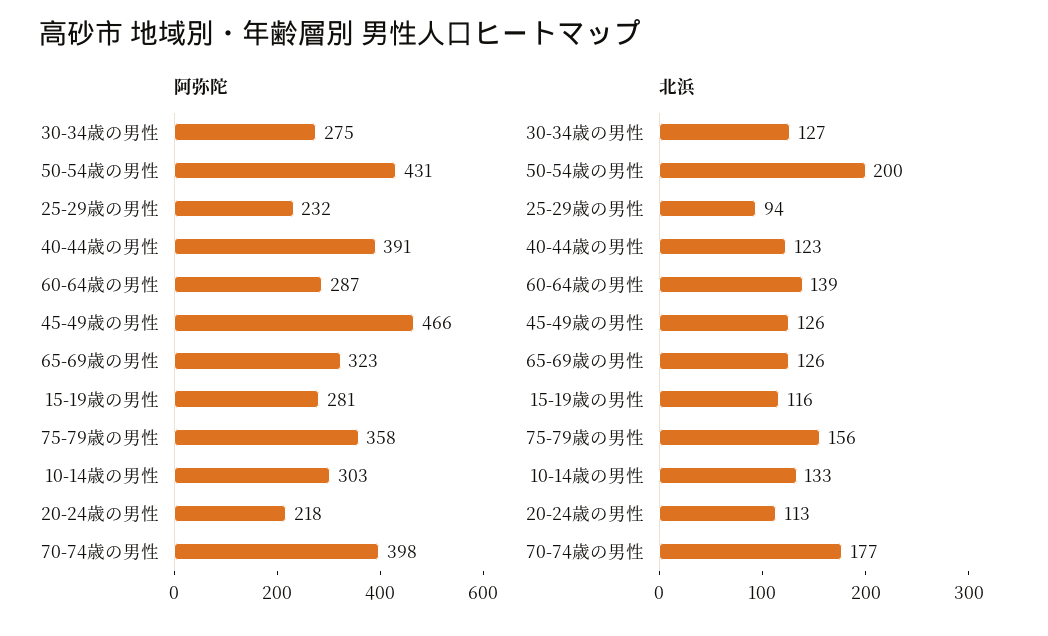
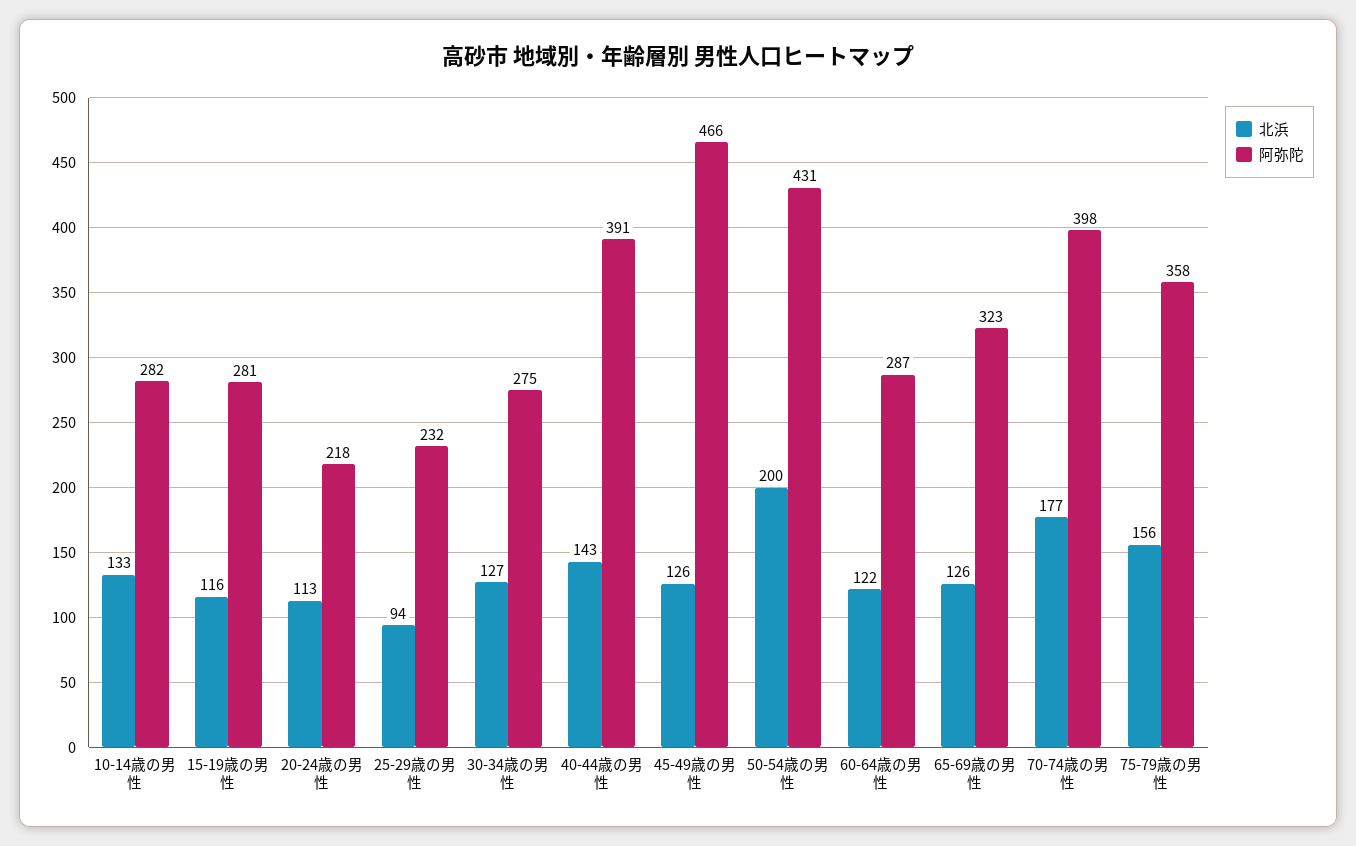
  {
    "阿弥陀": {
      "30-34歳の男性": 275,
      "50-54歳の男性": 431,
      "25-29歳の男性": 232,
      "40-44歳の男性": 391,
      "60-64歳の男性": 287,
      "45-49歳の男性": 466,
      "65-69歳の男性": 323,
      "15-19歳の男性": 281,
      "75-79歳の男性": 358,
-     "10-14歳の男性": 303,
+     "10-14歳の男性": 282,
      "20-24歳の男性": 218,
      "70-74歳の男性": 398
    },
    "北浜": {
      "30-34歳の男性": 127,
      "50-54歳の男性": 200,
      "25-29歳の男性": 94,
-     "40-44歳の男性": 123,
+     "40-44歳の男性": 143,
-     "60-64歳の男性": 139,
+     "60-64歳の男性": 122,
      "45-49歳の男性": 126,
      "65-69歳の男性": 126,
      "15-19歳の男性": 116,
      "75-79歳の男性": 156,
      "10-14歳の男性": 133,
      "20-24歳の男性": 113,
      "70-74歳の男性": 177
    }
  }

